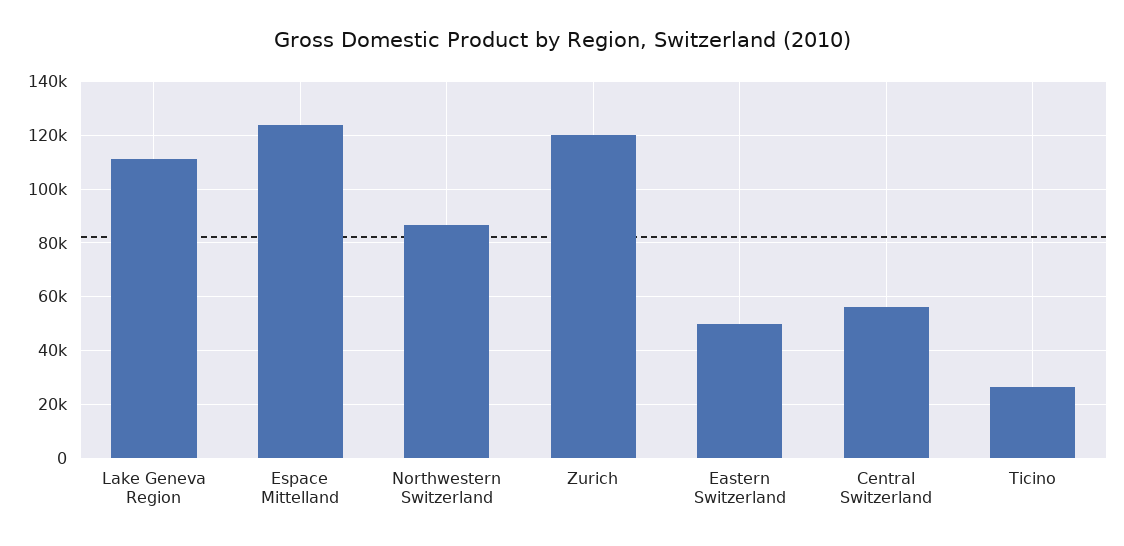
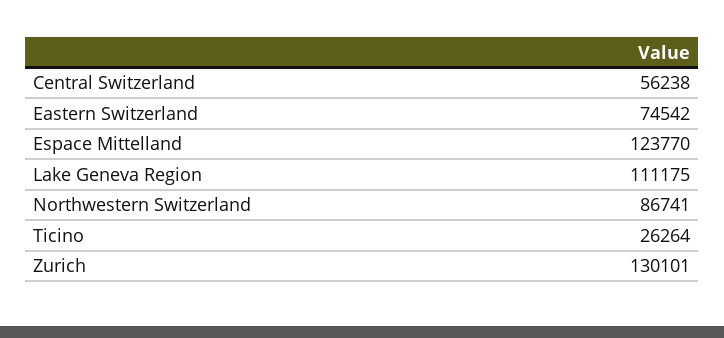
  {
    "Lake Geneva Region": 111175,
    "Espace Mittelland": 123770,
    "Northwestern Switzerland": 86741,
-   "Zurich": 120000,
+   "Zurich": 130101,
-   "Eastern Switzerland": 50000,
+   "Eastern Switzerland": 74542,
    "Central Switzerland": 56238,
    "Ticino": 26264
  }

